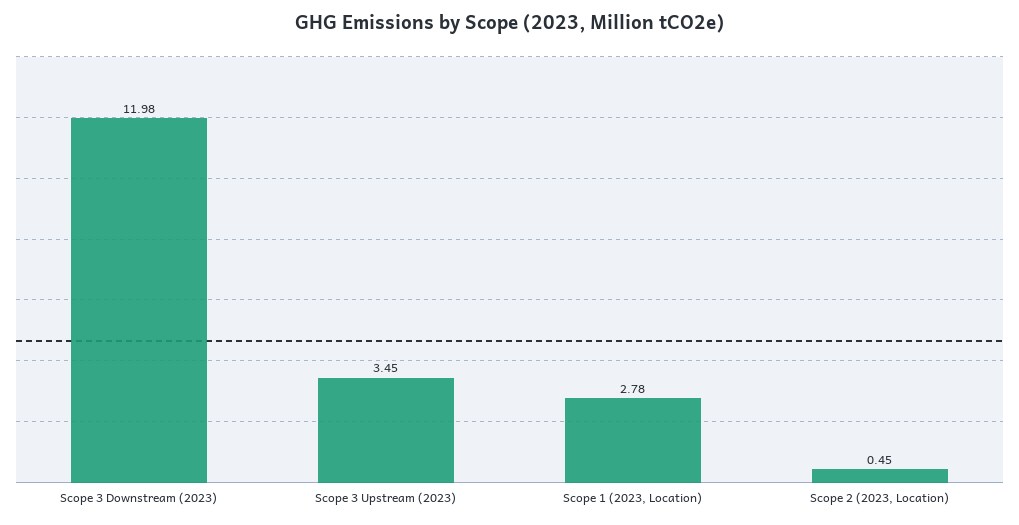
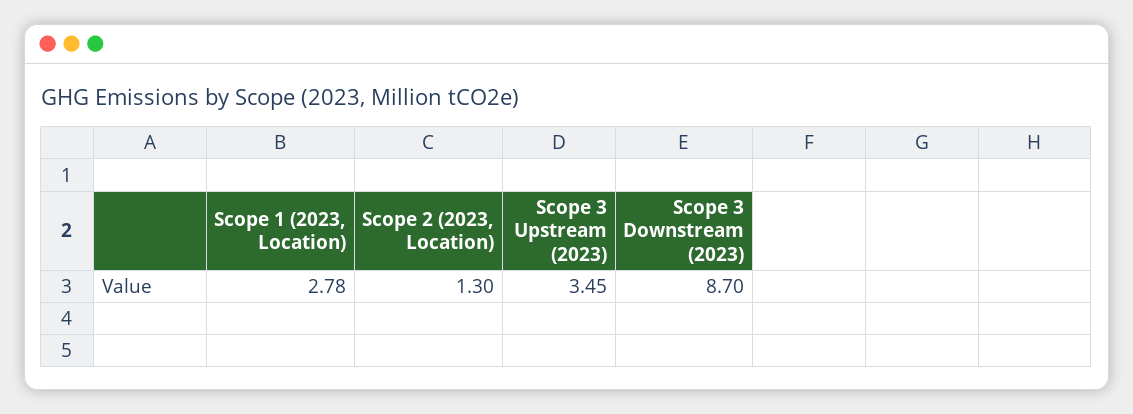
  {
-   "Scope 3 Downstream (2023)": 11.98,
+   "Scope 3 Downstream (2023)": 8.7,
    "Scope 3 Upstream (2023)": 3.45,
    "Scope 1 (2023, Location)": 2.78,
-   "Scope 2 (2023, Location)": 0.45
+   "Scope 2 (2023, Location)": 1.3
  }

